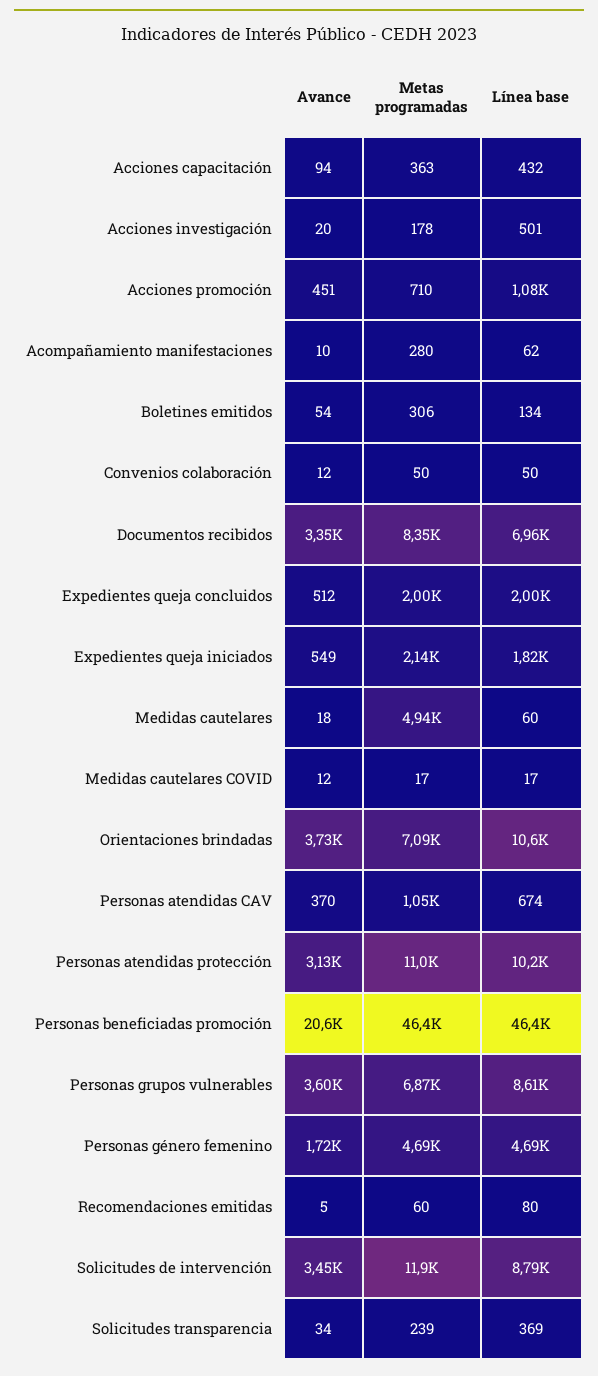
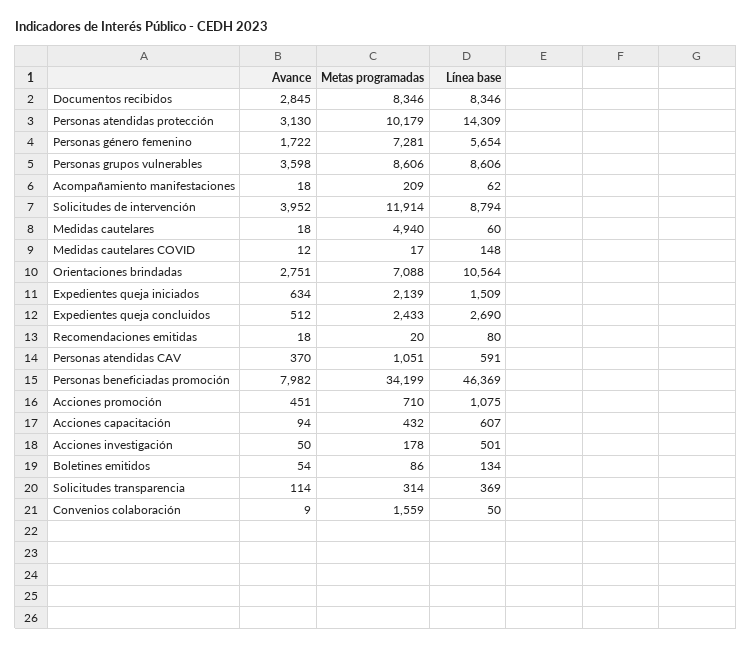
  {
    "Avance": {
      "Acciones capacitación": 94,
-     "Acciones investigación": 20,
+     "Acciones investigación": 50,
      "Acciones promoción": 451,
-     "Acompañamiento manifestaciones": 10,
+     "Acompañamiento manifestaciones": 18,
      "Boletines emitidos": 54,
-     "Convenios colaboración": 12,
+     "Convenios colaboración": 9,
-     "Documentos recibidos": 3350,
+     "Documentos recibidos": 2845,
      "Expedientes queja concluidos": 512,
-     "Expedientes queja iniciados": 549,
+     "Expedientes queja iniciados": 634,
      "Medidas cautelares": 18,
      "Medidas cautelares COVID": 12,
-     "Orientaciones brindadas": 3730,
+     "Orientaciones brindadas": 2751,
      "Personas atendidas CAV": 370,
      "Personas atendidas protección": 3130,
-     "Personas beneficiadas promoción": 20600,
+     "Personas beneficiadas promoción": 7982,
      "Personas grupos vulnerables": 3598,
      "Personas género femenino": 1722,
-     "Recomendaciones emitidas": 5,
+     "Recomendaciones emitidas": 18,
-     "Solicitudes de intervención": 3450,
+     "Solicitudes de intervención": 3952,
-     "Solicitudes transparencia": 34
+     "Solicitudes transparencia": 114
    },
    "Metas programadas": {
-     "Acciones capacitación": 363,
+     "Acciones capacitación": 432,
      "Acciones investigación": 178,
      "Acciones promoción": 710,
-     "Acompañamiento manifestaciones": 280,
+     "Acompañamiento manifestaciones": 209,
-     "Boletines emitidos": 306,
+     "Boletines emitidos": 86,
-     "Convenios colaboración": 50,
+     "Convenios colaboración": 1559,
      "Documentos recibidos": 8346,
-     "Expedientes queja concluidos": 2000,
+     "Expedientes queja concluidos": 2433,
      "Expedientes queja iniciados": 2139,
      "Medidas cautelares": 4940,
      "Medidas cautelares COVID": 17,
      "Orientaciones brindadas": 7088,
      "Personas atendidas CAV": 1051,
-     "Personas atendidas protección": 11000,
+     "Personas atendidas protección": 10179,
-     "Personas beneficiadas promoción": 46400,
+     "Personas beneficiadas promoción": 34199,
-     "Personas grupos vulnerables": 6870,
+     "Personas grupos vulnerables": 8606,
-     "Personas género femenino": 4690,
+     "Personas género femenino": 7281,
-     "Recomendaciones emitidas": 60,
+     "Recomendaciones emitidas": 20,
      "Solicitudes de intervención": 11914,
-     "Solicitudes transparencia": 239
+     "Solicitudes transparencia": 314
    },
    "Línea base": {
-     "Acciones capacitación": 432,
+     "Acciones capacitación": 607,
      "Acciones investigación": 501,
      "Acciones promoción": 1075,
      "Acompañamiento manifestaciones": 62,
      "Boletines emitidos": 134,
      "Convenios colaboración": 50,
-     "Documentos recibidos": 6960,
+     "Documentos recibidos": 8346,
-     "Expedientes queja concluidos": 2000,
+     "Expedientes queja concluidos": 2690,
-     "Expedientes queja iniciados": 1820,
+     "Expedientes queja iniciados": 1509,
      "Medidas cautelares": 60,
-     "Medidas cautelares COVID": 17,
+     "Medidas cautelares COVID": 148,
      "Orientaciones brindadas": 10564,
-     "Personas atendidas CAV": 674,
+     "Personas atendidas CAV": 591,
-     "Personas atendidas protección": 10200,
+     "Personas atendidas protección": 14309,
      "Personas beneficiadas promoción": 46369,
      "Personas grupos vulnerables": 8606,
-     "Personas género femenino": 4690,
+     "Personas género femenino": 5654,
      "Recomendaciones emitidas": 80,
      "Solicitudes de intervención": 8794,
      "Solicitudes transparencia": 369
    }
  }

